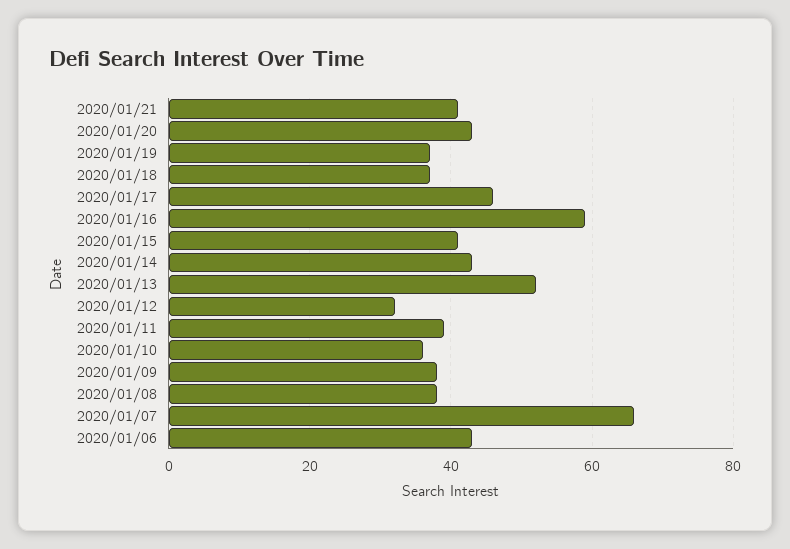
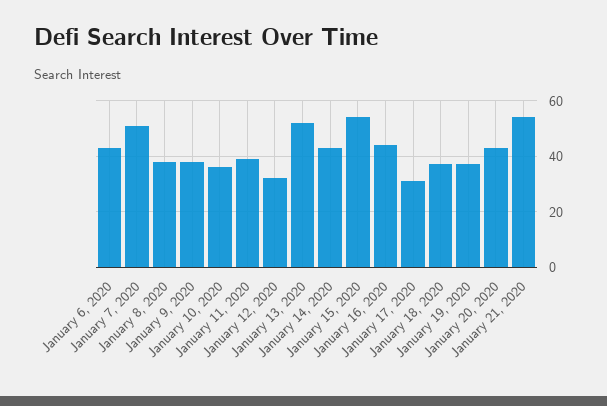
  {
-   "2020/01/21": 40,
+   "2020/01/21": 55,
    "2020/01/20": 45,
    "2020/01/19": 35,
    "2020/01/18": 35,
-   "2020/01/17": 45,
+   "2020/01/17": 30,
-   "2020/01/16": 60,
+   "2020/01/16": 45,
-   "2020/01/15": 40,
+   "2020/01/15": 55,
    "2020/01/14": 45,
    "2020/01/13": 50,
    "2020/01/12": 30,
    "2020/01/11": 40,
    "2020/01/10": 35,
    "2020/01/09": 40,
    "2020/01/08": 40,
-   "2020/01/07": 65,
+   "2020/01/07": 50,
    "2020/01/06": 45
  }

